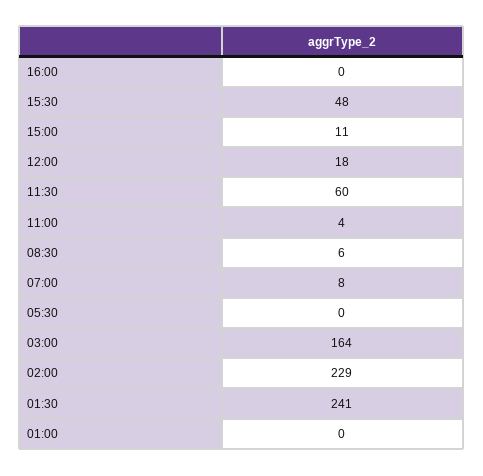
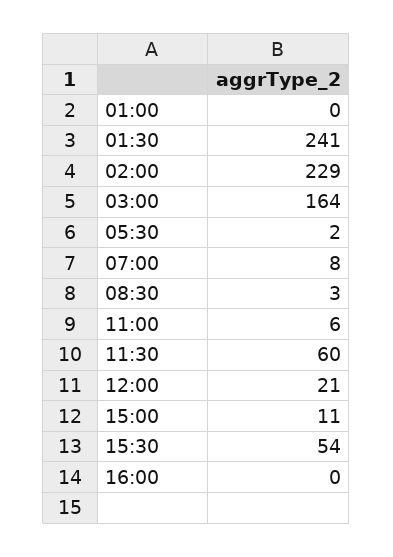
  {
    "16:00": 0,
-   "15:30": 48,
+   "15:30": 54,
    "15:00": 11,
-   "12:00": 18,
+   "12:00": 21,
    "11:30": 60,
-   "11:00": 4,
+   "11:00": 6,
-   "08:30": 6,
+   "08:30": 3,
    "07:00": 8,
-   "05:30": 0,
+   "05:30": 2,
    "03:00": 164,
    "02:00": 229,
    "01:30": 241,
    "01:00": 0
  }

